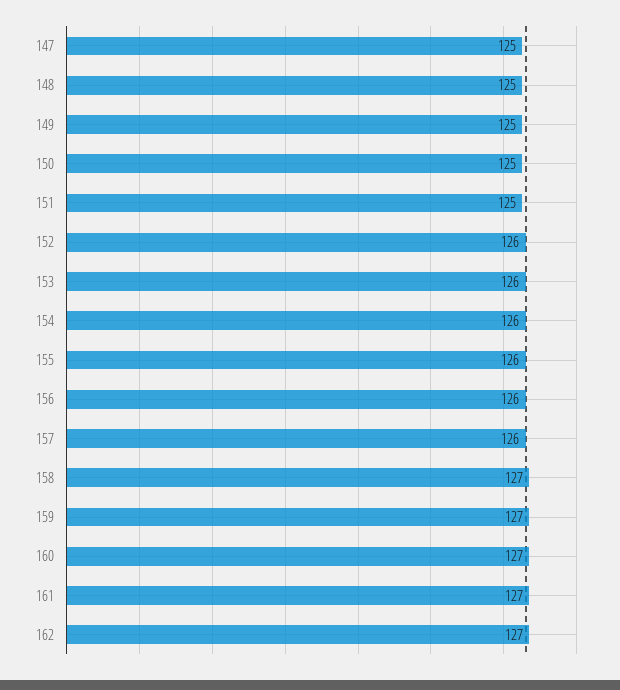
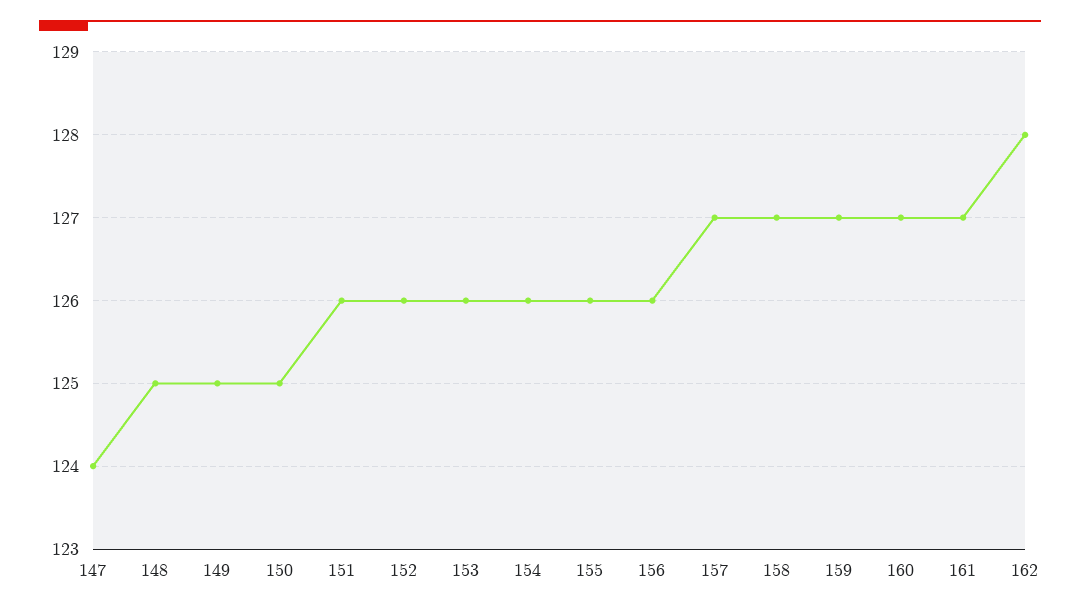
  {
-   "147": 125,
+   "147": 124,
    "148": 125,
    "149": 125,
    "150": 125,
-   "151": 125,
+   "151": 126,
    "152": 126,
    "153": 126,
    "154": 126,
    "155": 126,
    "156": 126,
-   "157": 126,
+   "157": 127,
    "158": 127,
    "159": 127,
    "160": 127,
    "161": 127,
-   "162": 127
+   "162": 128
  }

